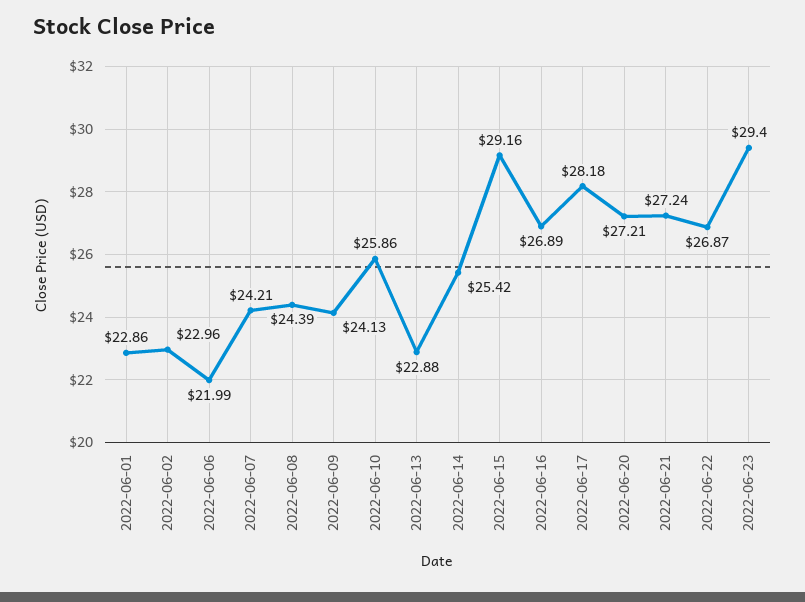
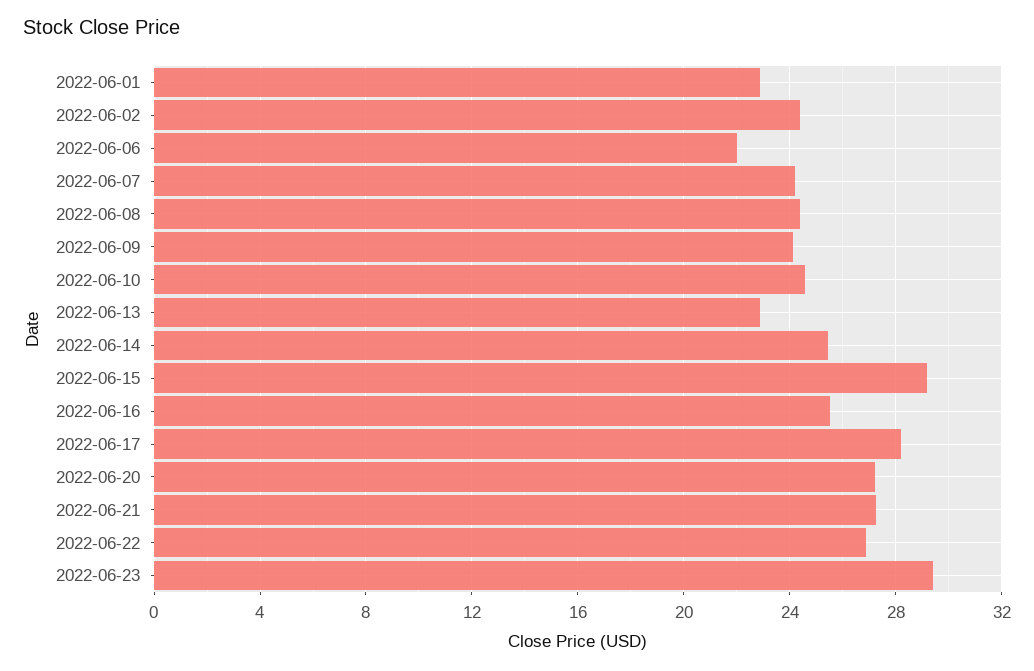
  {
    "2022-06-01": 22.86,
-   "2022-06-02": 22.96,
+   "2022-06-02": 24.5,
    "2022-06-06": 21.99,
    "2022-06-07": 24.21,
    "2022-06-08": 24.39,
    "2022-06-09": 24.13,
-   "2022-06-10": 25.86,
+   "2022-06-10": 24.5,
    "2022-06-13": 22.88,
    "2022-06-14": 25.42,
    "2022-06-15": 29.16,
-   "2022-06-16": 26.89,
+   "2022-06-16": 25.5,
    "2022-06-17": 28.18,
    "2022-06-20": 27.21,
    "2022-06-21": 27.24,
    "2022-06-22": 26.87,
    "2022-06-23": 29.4
  }

